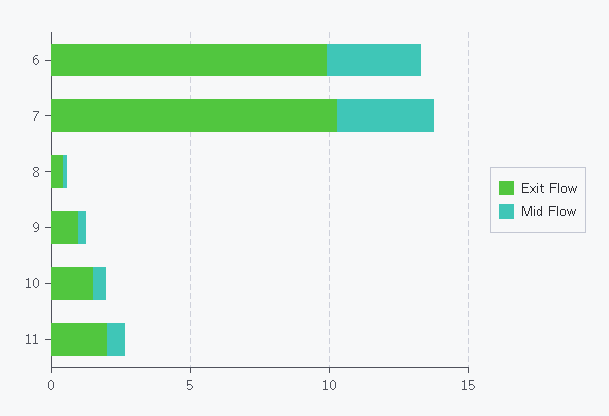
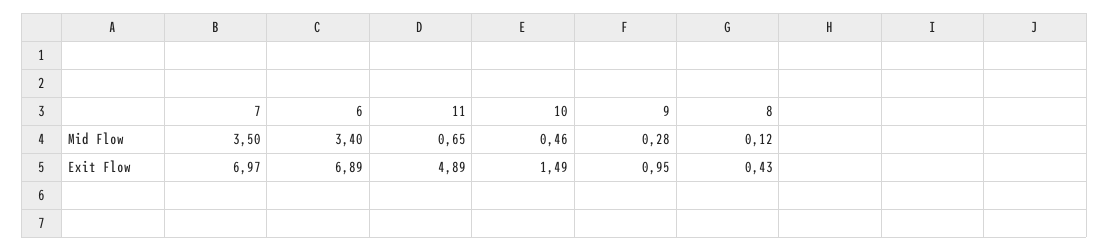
  {
    "Exit Flow": {
-     "6": 10,
+     "6": 6.89,
-     "7": 10,
+     "7": 6.97,
      "8": 0.43,
      "9": 0.95,
      "10": 1.49,
-     "11": 2
+     "11": 4.89
    },
    "Mid Flow": {
      "6": 3.4,
      "7": 3.5,
      "8": 0.12,
      "9": 0.28,
      "10": 0.46,
      "11": 0.65
    }
  }

